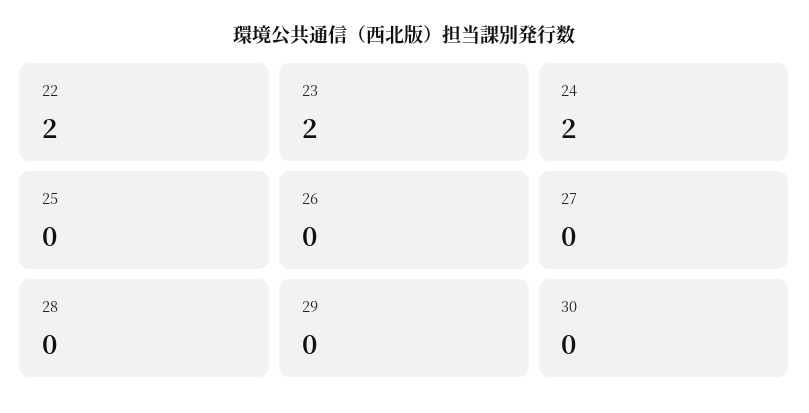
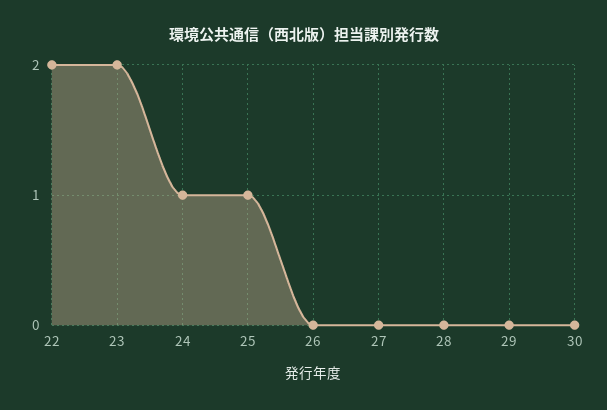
  {
    "22": 2,
    "23": 2,
-   "24": 2,
+   "24": 1,
-   "25": 0,
+   "25": 1,
    "26": 0,
    "27": 0,
    "28": 0,
    "29": 0,
    "30": 0
  }

